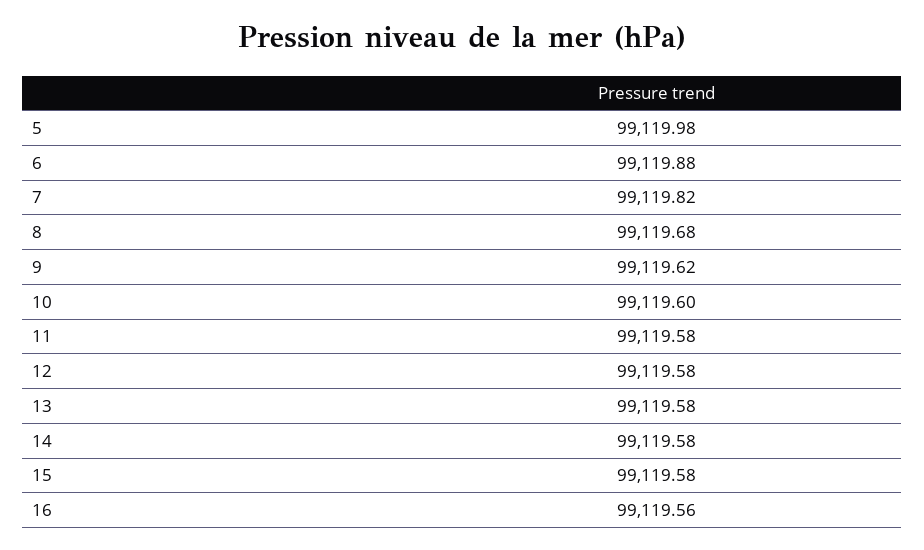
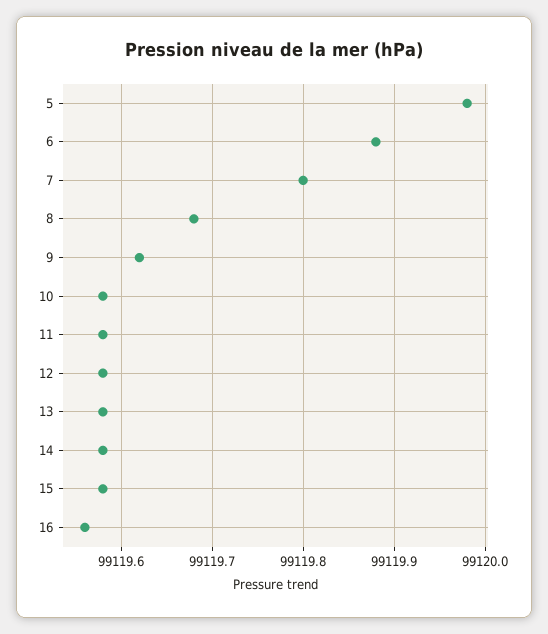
  {
    "5": 99119.98,
    "6": 99119.88,
-   "7": 99119.82,
+   "7": 99119.8,
    "8": 99119.68,
    "9": 99119.62,
-   "10": 99119.6,
+   "10": 99119.58,
    "11": 99119.58,
    "12": 99119.58,
    "13": 99119.58,
    "14": 99119.58,
    "15": 99119.58,
    "16": 99119.56
  }

